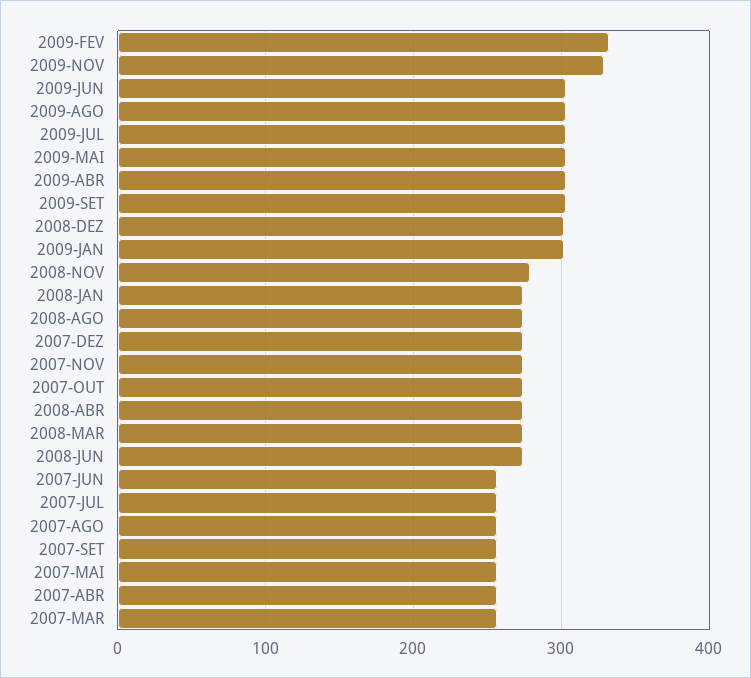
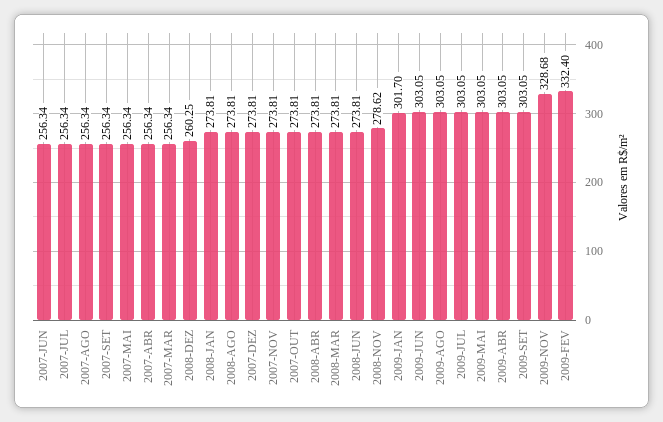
  {
    "2009-FEV": 332.4,
    "2009-NOV": 328.68,
    "2009-JUN": 303.05,
    "2009-AGO": 303.05,
    "2009-JUL": 303.05,
    "2009-MAI": 303.05,
    "2009-ABR": 303.05,
    "2009-SET": 303.05,
-   "2008-DEZ": 300,
+   "2008-DEZ": 260.25,
    "2009-JAN": 301.7,
    "2008-NOV": 278.62,
    "2008-JAN": 273.81,
    "2008-AGO": 273.81,
    "2007-DEZ": 273.81,
    "2007-NOV": 273.81,
    "2007-OUT": 273.81,
    "2008-ABR": 273.81,
    "2008-MAR": 273.81,
    "2008-JUN": 273.81,
    "2007-JUN": 256.34,
    "2007-JUL": 256.34,
    "2007-AGO": 256.34,
    "2007-SET": 256.34,
    "2007-MAI": 256.34,
    "2007-ABR": 256.34,
    "2007-MAR": 256.34
  }

